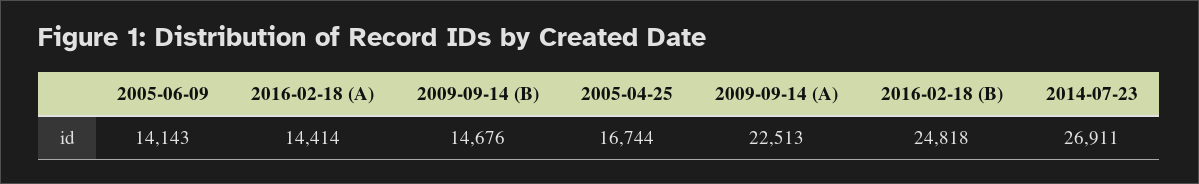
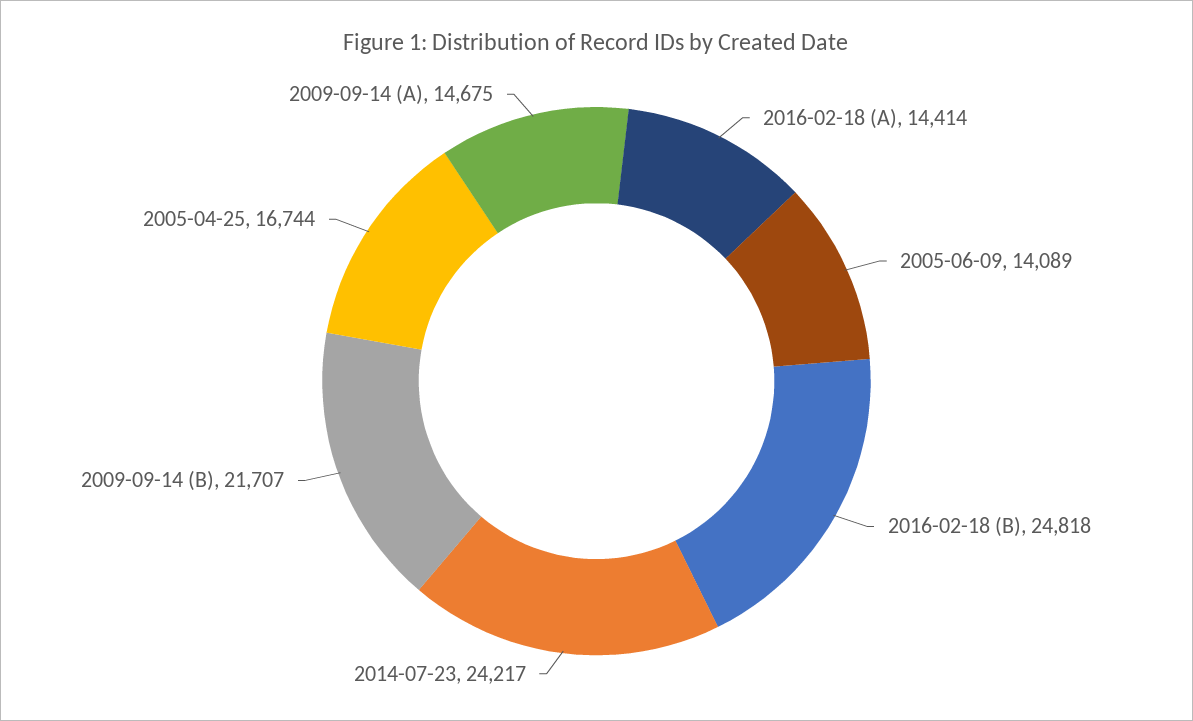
  {
-   "2005-06-09": 14143,
+   "2005-06-09": 14089,
    "2016-02-18 (A)": 14414,
-   "2009-09-14 (B)": 14676,
+   "2009-09-14 (B)": 21707,
    "2005-04-25": 16744,
-   "2009-09-14 (A)": 22513,
+   "2009-09-14 (A)": 14675,
    "2016-02-18 (B)": 24818,
-   "2014-07-23": 26911
+   "2014-07-23": 24217
  }

